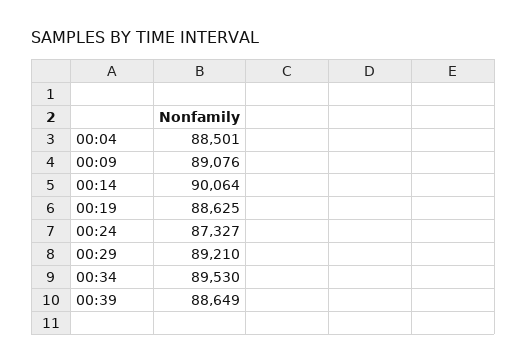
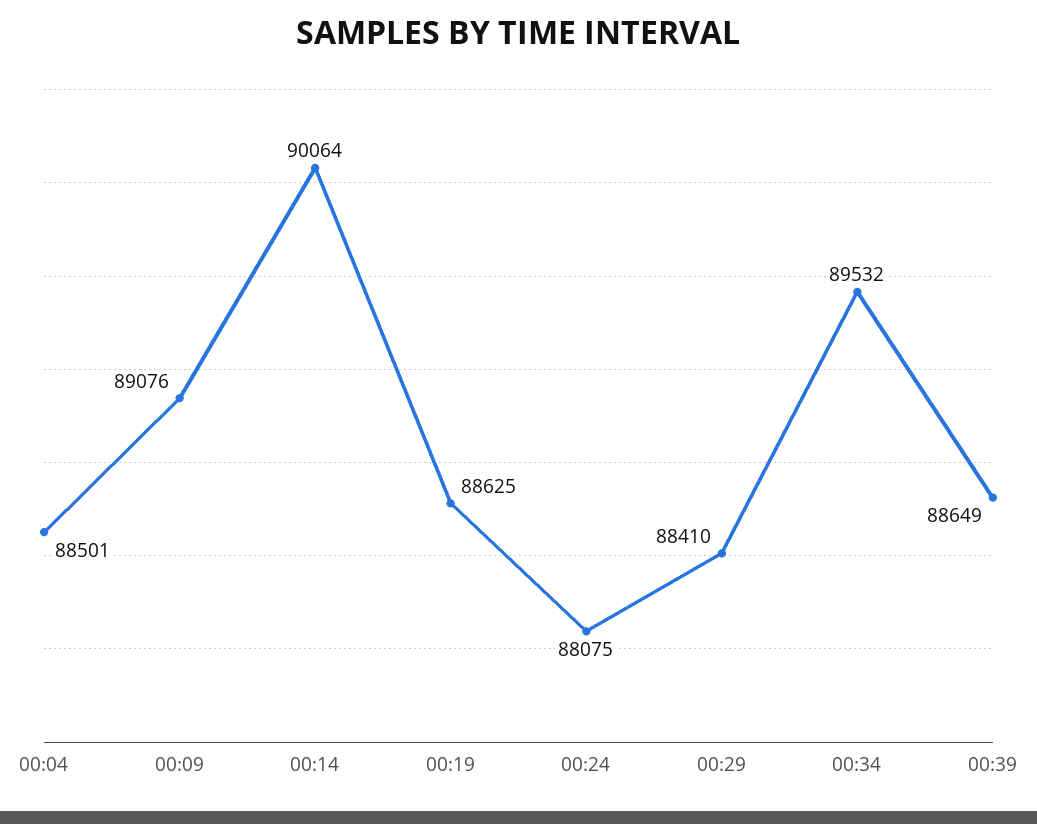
  {
    "00:04": 88501,
    "00:09": 89076,
    "00:14": 90064,
    "00:19": 88625,
-   "00:24": 87327,
+   "00:24": 88075,
-   "00:29": 89210,
+   "00:29": 88410,
-   "00:34": 89530,
+   "00:34": 89532,
    "00:39": 88649
  }

